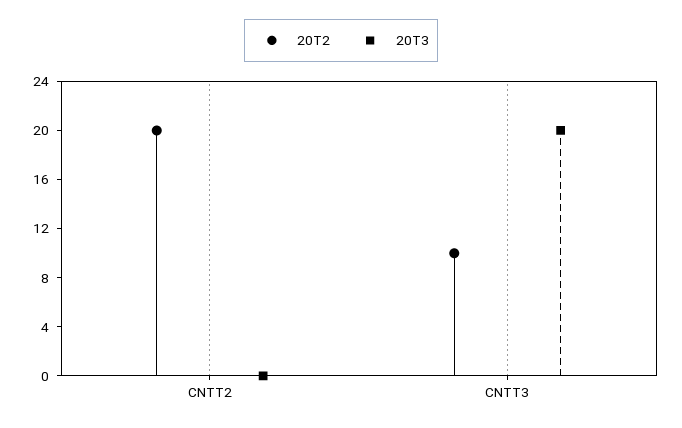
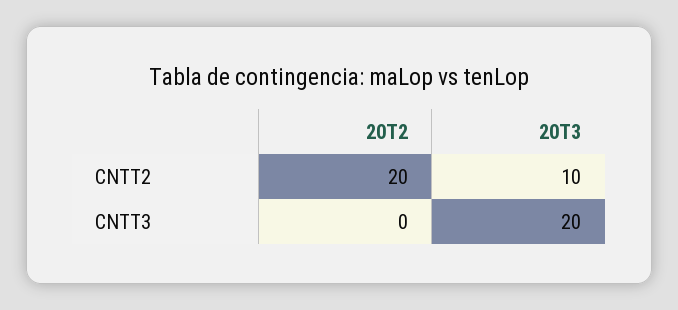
  {
    "20T2": {
      "CNTT2": 20,
-     "CNTT3": 10
+     "CNTT3": 0
    },
    "20T3": {
-     "CNTT2": 0,
+     "CNTT2": 10,
      "CNTT3": 20
    }
  }

